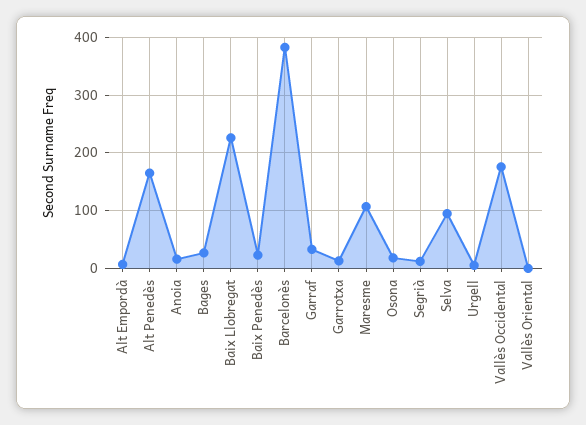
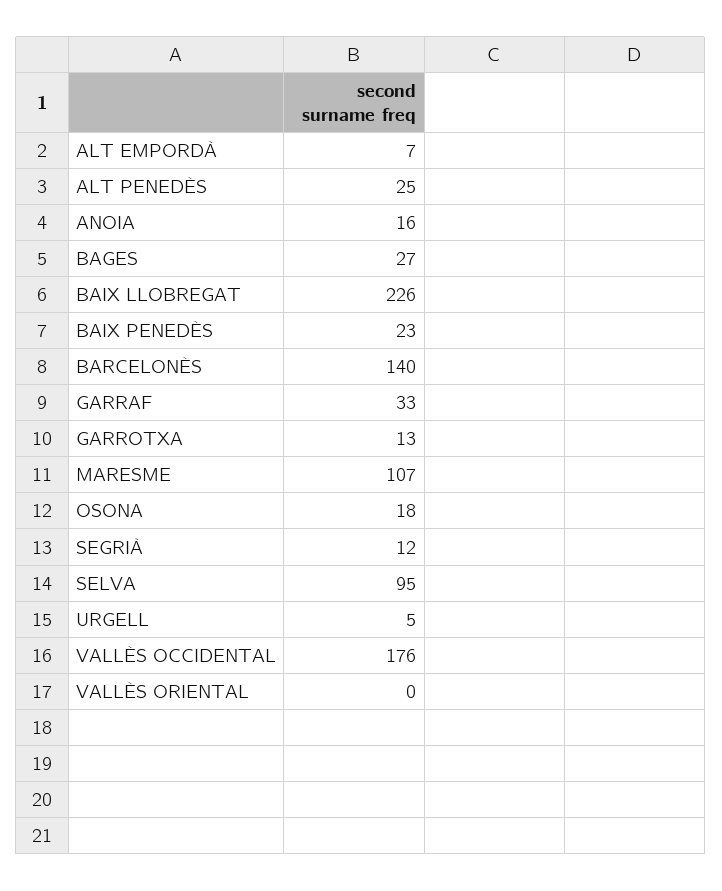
  {
    "Alt Empordà": 7,
-   "Alt Penedès": 160,
+   "Alt Penedès": 25,
    "Anoia": 16,
    "Bages": 27,
    "Baix Llobregat": 226,
    "Baix Penedès": 23,
-   "Barcelonès": 380,
+   "Barcelonès": 140,
    "Garraf": 33,
    "Garrotxa": 13,
    "Maresme": 107,
    "Osona": 18,
    "Segrià": 12,
    "Selva": 95,
    "Urgell": 5,
    "Vallès Occidental": 176,
    "Vallès Oriental": 0
  }

